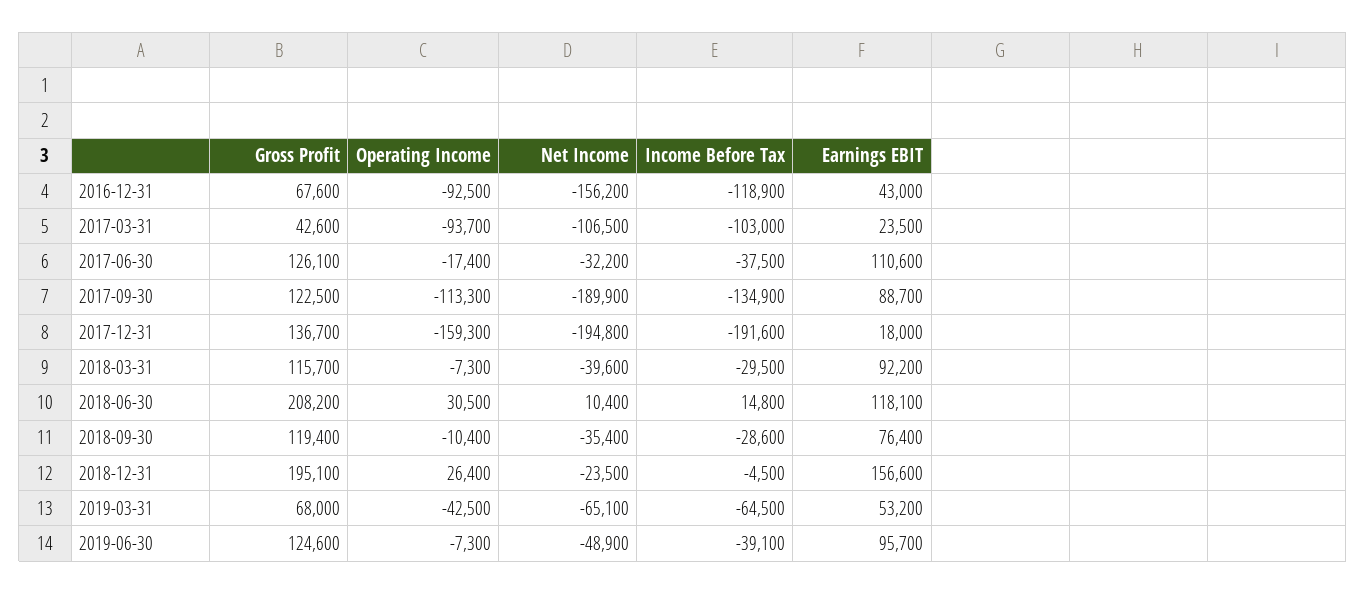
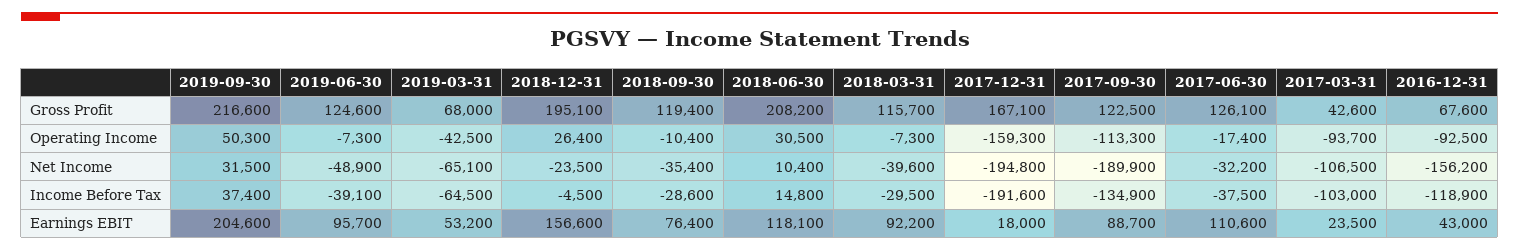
  {
    "Gross Profit": {
      "2016-12-31": 67600,
      "2017-03-31": 42600,
      "2017-06-30": 126100,
      "2017-09-30": 122500,
-     "2017-12-31": 136700,
+     "2017-12-31": 167100,
      "2018-03-31": 115700,
      "2018-06-30": 208200,
      "2018-09-30": 119400,
      "2018-12-31": 195100,
      "2019-03-31": 68000,
-     "2019-06-30": 124600
+     "2019-06-30": 124600,
+     "2019-09-30": 216600
    },
    "Operating Income": {
      "2016-12-31": -92500,
      "2017-03-31": -93700,
      "2017-06-30": -17400,
      "2017-09-30": -113300,
      "2017-12-31": -159300,
      "2018-03-31": -7300,
      "2018-06-30": 30500,
      "2018-09-30": -10400,
      "2018-12-31": 26400,
      "2019-03-31": -42500,
-     "2019-06-30": -7300
+     "2019-06-30": -7300,
+     "2019-09-30": 50300
    },
    "Net Income": {
      "2016-12-31": -156200,
      "2017-03-31": -106500,
      "2017-06-30": -32200,
      "2017-09-30": -189900,
      "2017-12-31": -194800,
      "2018-03-31": -39600,
      "2018-06-30": 10400,
      "2018-09-30": -35400,
      "2018-12-31": -23500,
      "2019-03-31": -65100,
-     "2019-06-30": -48900
+     "2019-06-30": -48900,
+     "2019-09-30": 31500
    },
    "Income Before Tax": {
      "2016-12-31": -118900,
      "2017-03-31": -103000,
      "2017-06-30": -37500,
      "2017-09-30": -134900,
      "2017-12-31": -191600,
      "2018-03-31": -29500,
      "2018-06-30": 14800,
      "2018-09-30": -28600,
      "2018-12-31": -4500,
      "2019-03-31": -64500,
-     "2019-06-30": -39100
+     "2019-06-30": -39100,
+     "2019-09-30": 37400
    },
    "Earnings EBIT": {
      "2016-12-31": 43000,
      "2017-03-31": 23500,
      "2017-06-30": 110600,
      "2017-09-30": 88700,
      "2017-12-31": 18000,
      "2018-03-31": 92200,
      "2018-06-30": 118100,
      "2018-09-30": 76400,
      "2018-12-31": 156600,
      "2019-03-31": 53200,
-     "2019-06-30": 95700
+     "2019-06-30": 95700,
+     "2019-09-30": 204600
    }
  }

